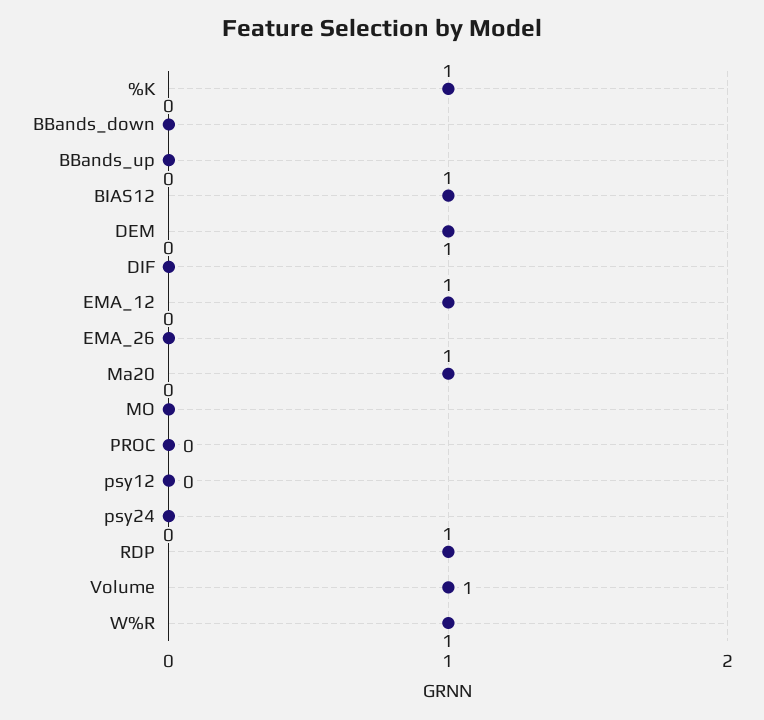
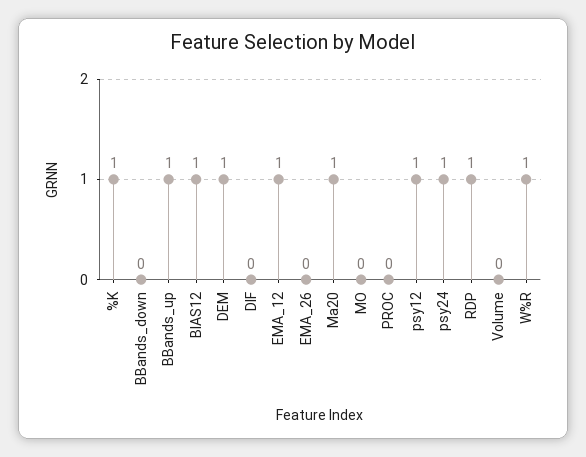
  {
    "%K": 1,
    "BBands_down": 0,
-   "BBands_up": 0,
+   "BBands_up": 1,
    "BIAS12": 1,
    "DEM": 1,
    "DIF": 0,
    "EMA_12": 1,
    "EMA_26": 0,
    "Ma20": 1,
    "MO": 0,
    "PROC": 0,
-   "psy12": 0,
+   "psy12": 1,
-   "psy24": 0,
+   "psy24": 1,
    "RDP": 1,
-   "Volume": 1,
+   "Volume": 0,
    "W%R": 1
  }

